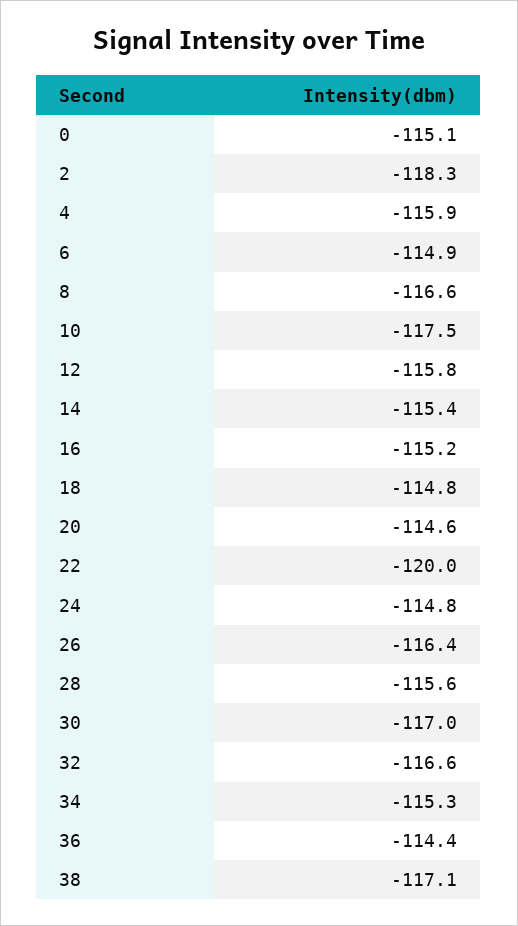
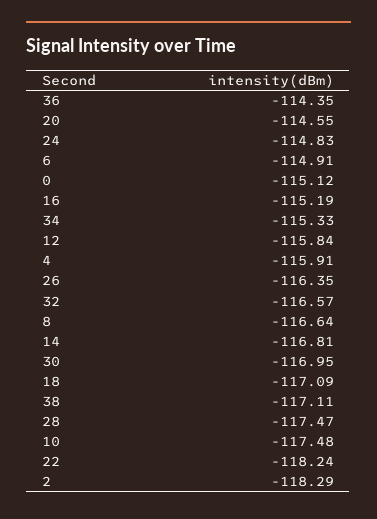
  {
    "0": -115.12,
    "2": -118.29,
    "4": -115.91,
    "6": -114.91,
    "8": -116.64,
    "10": -117.48,
    "12": -115.84,
-   "14": -115.4,
+   "14": -116.81,
    "16": -115.19,
-   "18": -114.8,
+   "18": -117.09,
    "20": -114.55,
-   "22": -120,
+   "22": -118.24,
    "24": -114.83,
    "26": -116.35,
-   "28": -115.6,
+   "28": -117.47,
    "30": -116.95,
    "32": -116.57,
    "34": -115.33,
    "36": -114.35,
    "38": -117.11
  }

